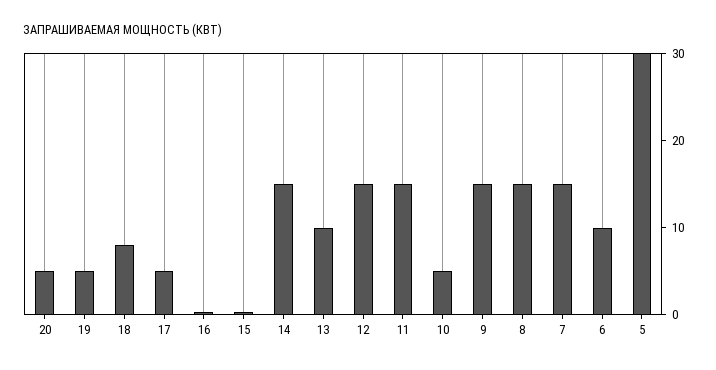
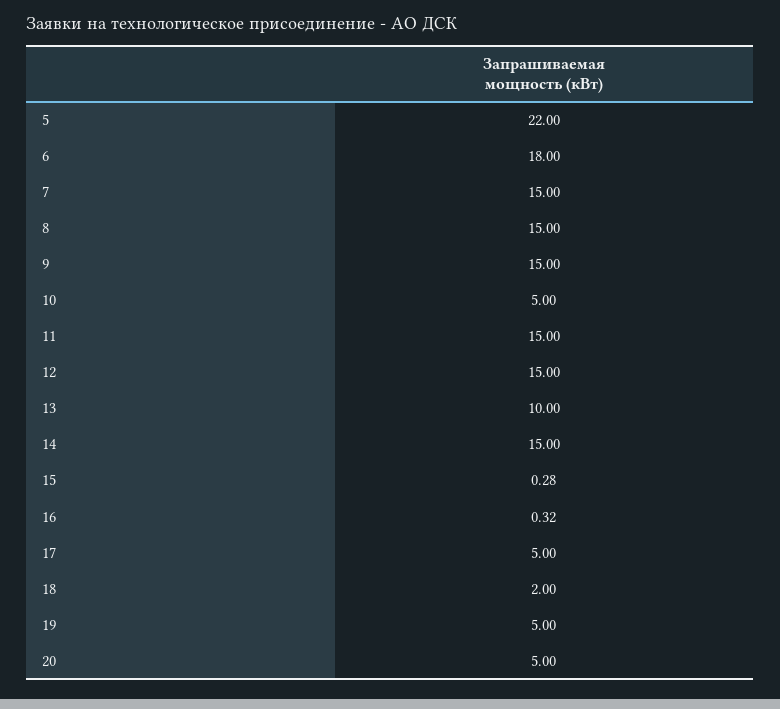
  {
    "20": 5,
    "19": 5,
-   "18": 8,
+   "18": 2,
    "17": 5,
    "16": 0.32,
    "15": 0.28,
    "14": 15,
    "13": 10,
    "12": 15,
    "11": 15,
    "10": 5,
    "9": 15,
    "8": 15,
    "7": 15,
-   "6": 10,
+   "6": 18,
-   "5": 30
+   "5": 22
  }

